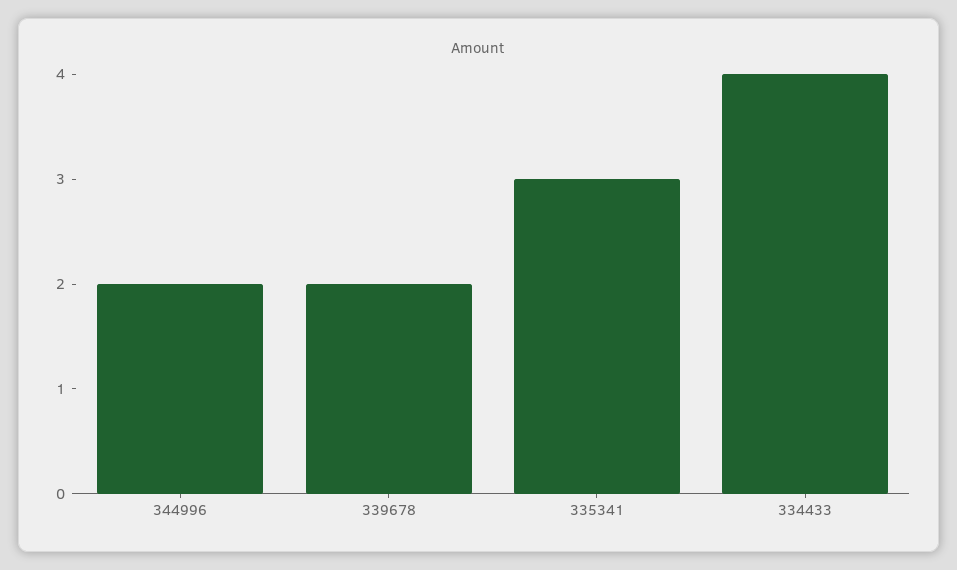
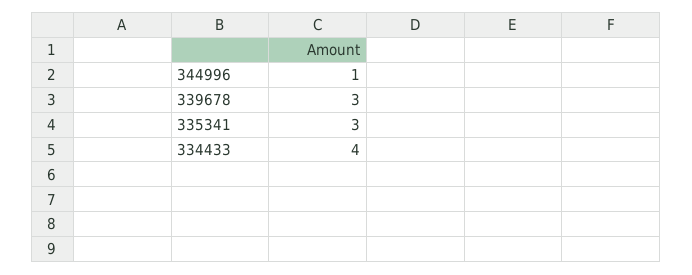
  {
-   "344996": 2,
+   "344996": 1,
-   "339678": 2,
+   "339678": 3,
    "335341": 3,
    "334433": 4
  }

